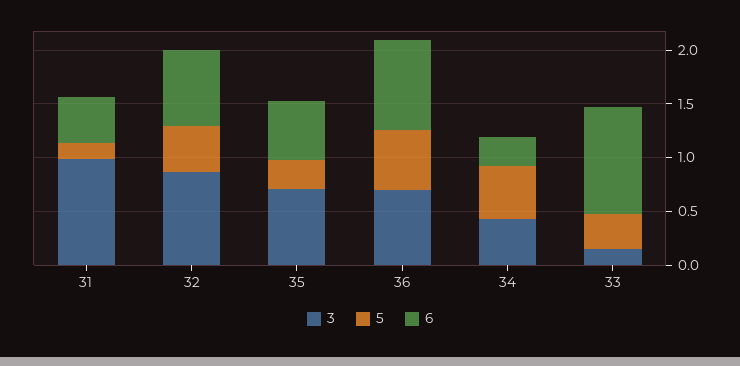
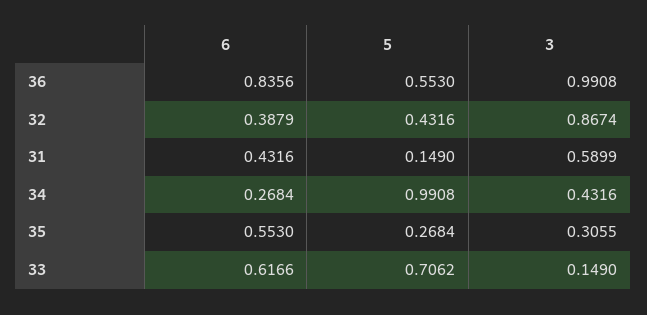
  {
    "3": {
-     "31": 1,
+     "31": 0.5899,
      "32": 0.8674,
-     "35": 0.7,
+     "35": 0.3055,
-     "36": 0.7,
+     "36": 0.9908,
      "34": 0.4316,
      "33": 0.149
    },
    "5": {
      "31": 0.149,
      "32": 0.4316,
      "35": 0.2684,
      "36": 0.553,
-     "34": 0.5,
+     "34": 0.9908,
-     "33": 0.3
+     "33": 0.7062
    },
    "6": {
      "31": 0.4316,
-     "32": 0.7,
+     "32": 0.3879,
      "35": 0.553,
      "36": 0.8356,
      "34": 0.2684,
-     "33": 1
+     "33": 0.6166
    }
  }

